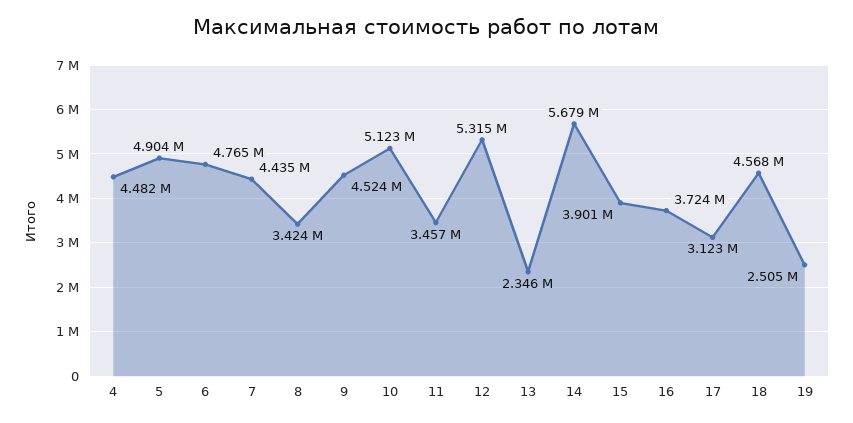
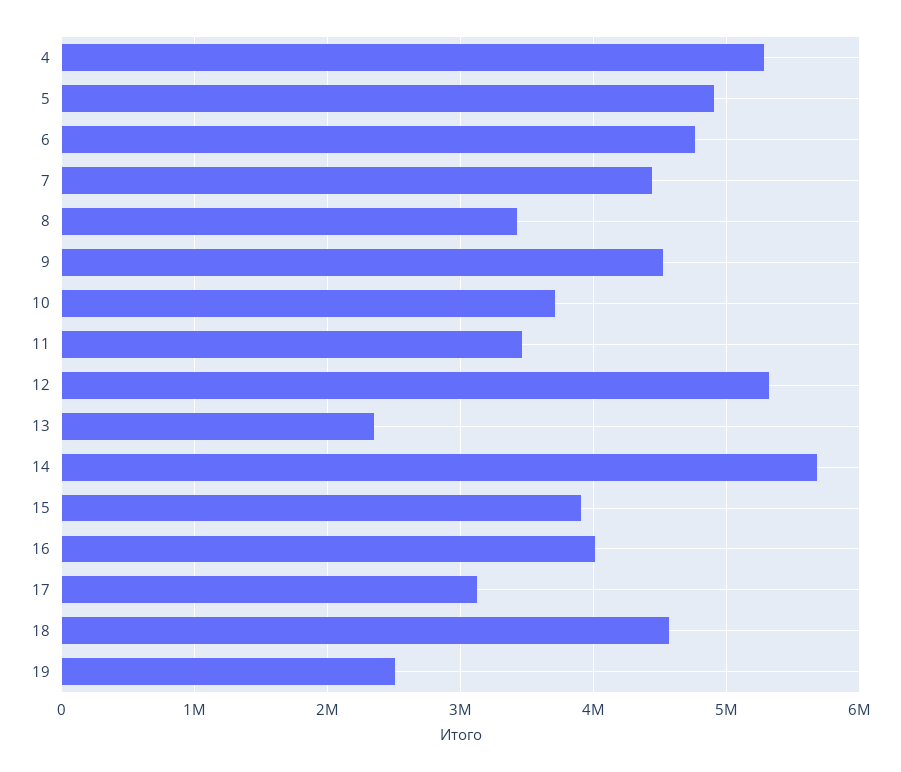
  {
-   "4": 4482000,
+   "4": 5300000,
    "5": 4904000,
    "6": 4765000,
    "7": 4435000,
    "8": 3424000,
    "9": 4524000,
-   "10": 5123000,
+   "10": 3700000,
    "11": 3457000,
    "12": 5315000,
    "13": 2346000,
    "14": 5679000,
    "15": 3901000,
-   "16": 3724000,
+   "16": 4000000,
    "17": 3123000,
    "18": 4568000,
    "19": 2505000
  }

